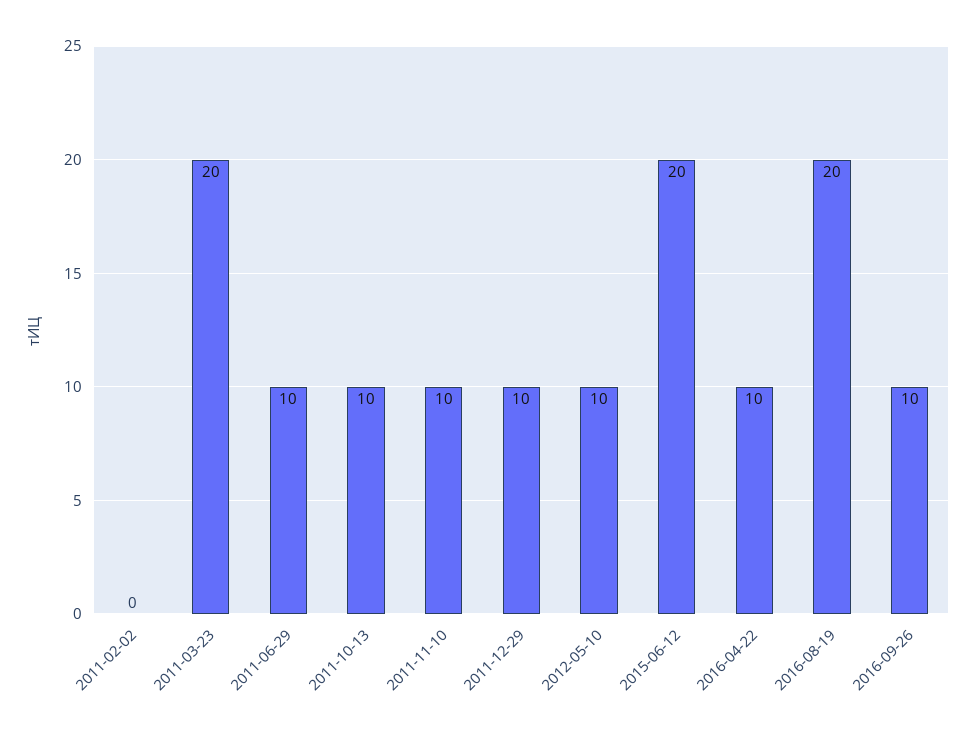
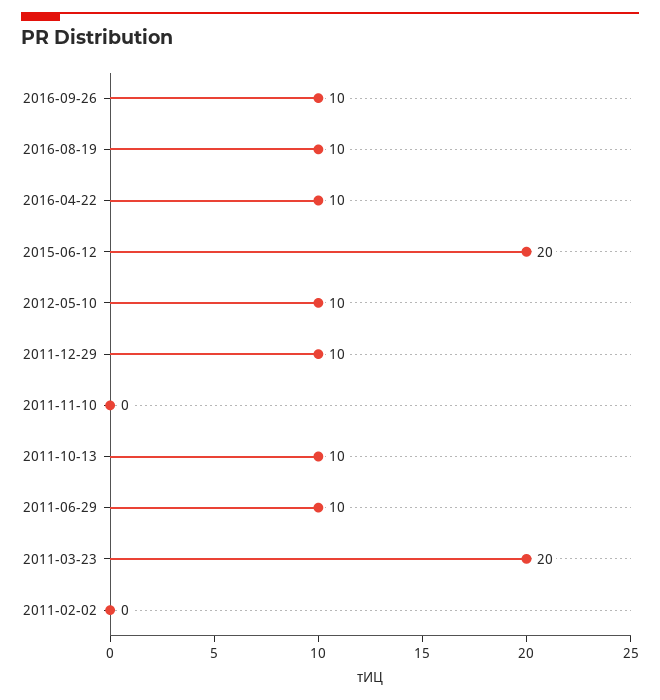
  {
    "2011-02-02": 0,
    "2011-03-23": 20,
    "2011-06-29": 10,
    "2011-10-13": 10,
-   "2011-11-10": 10,
+   "2011-11-10": 0,
    "2011-12-29": 10,
    "2012-05-10": 10,
    "2015-06-12": 20,
    "2016-04-22": 10,
-   "2016-08-19": 20,
+   "2016-08-19": 10,
    "2016-09-26": 10
  }

